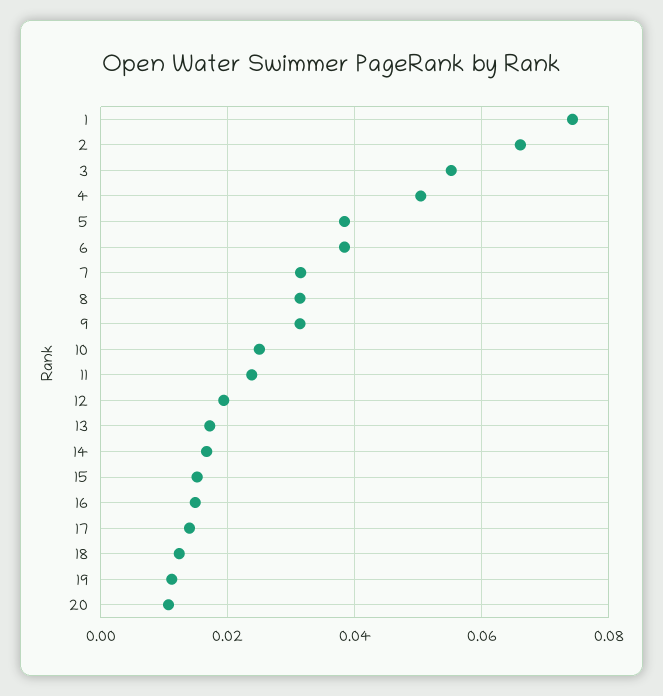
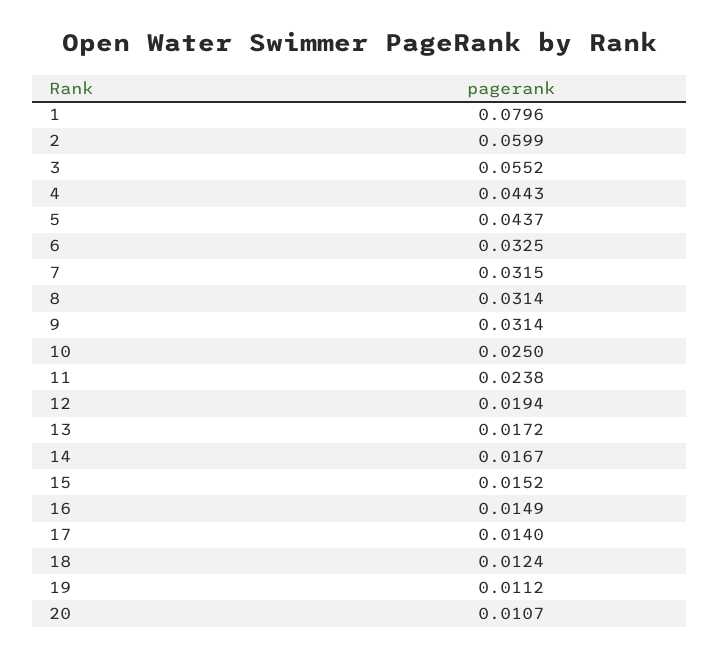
  {
-   "1": 0.074,
+   "1": 0.0796,
-   "2": 0.066,
+   "2": 0.0599,
    "3": 0.0552,
-   "4": 0.05,
+   "4": 0.0443,
-   "5": 0.038,
+   "5": 0.0437,
-   "6": 0.038,
+   "6": 0.0325,
    "7": 0.0315,
    "8": 0.0314,
    "9": 0.0314,
    "10": 0.025,
    "11": 0.0238,
    "12": 0.0194,
    "13": 0.0172,
    "14": 0.0167,
    "15": 0.0152,
    "16": 0.0149,
    "17": 0.014,
    "18": 0.0124,
    "19": 0.0112,
    "20": 0.0107
  }

